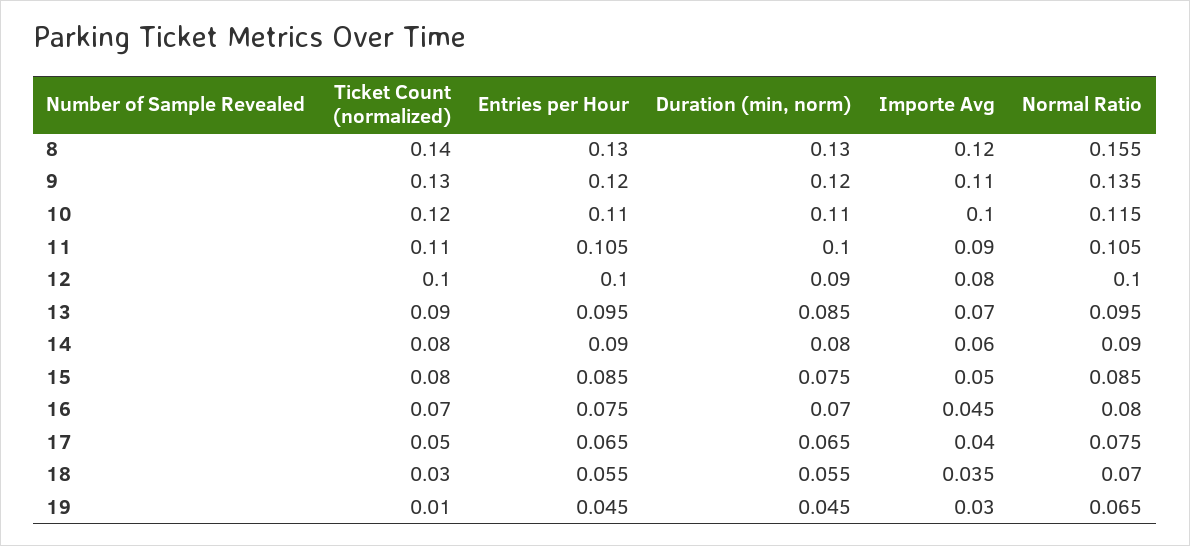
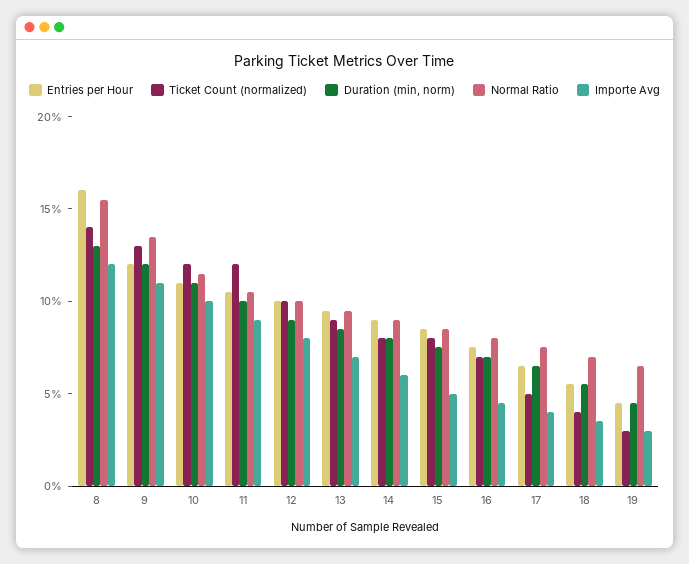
  {
    "Ticket Count (normalized)": {
      "8": 0.14,
      "9": 0.13,
      "10": 0.12,
-     "11": 0.11,
+     "11": 0.12,
      "12": 0.1,
      "13": 0.09,
      "14": 0.08,
      "15": 0.08,
      "16": 0.07,
      "17": 0.05,
-     "18": 0.03,
+     "18": 0.04,
-     "19": 0.01
+     "19": 0.03
    },
    "Entries per Hour": {
-     "8": 0.13,
+     "8": 0.16,
      "9": 0.12,
      "10": 0.11,
      "11": 0.105,
      "12": 0.1,
      "13": 0.095,
      "14": 0.09,
      "15": 0.085,
      "16": 0.075,
      "17": 0.065,
      "18": 0.055,
      "19": 0.045
    },
    "Duration (min, norm)": {
      "8": 0.13,
      "9": 0.12,
      "10": 0.11,
      "11": 0.1,
      "12": 0.09,
      "13": 0.085,
      "14": 0.08,
      "15": 0.075,
      "16": 0.07,
      "17": 0.065,
      "18": 0.055,
      "19": 0.045
    },
    "Importe Avg": {
      "8": 0.12,
      "9": 0.11,
      "10": 0.1,
      "11": 0.09,
      "12": 0.08,
      "13": 0.07,
      "14": 0.06,
      "15": 0.05,
      "16": 0.045,
      "17": 0.04,
      "18": 0.035,
      "19": 0.03
    },
    "Normal Ratio": {
      "8": 0.155,
      "9": 0.135,
      "10": 0.115,
      "11": 0.105,
      "12": 0.1,
      "13": 0.095,
      "14": 0.09,
      "15": 0.085,
      "16": 0.08,
      "17": 0.075,
      "18": 0.07,
      "19": 0.065
    }
  }

